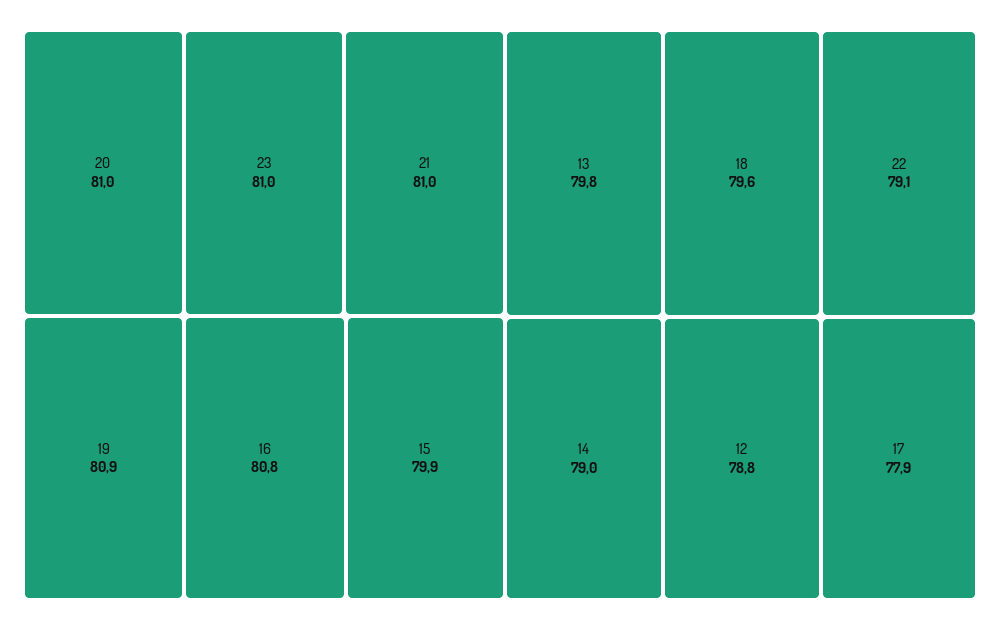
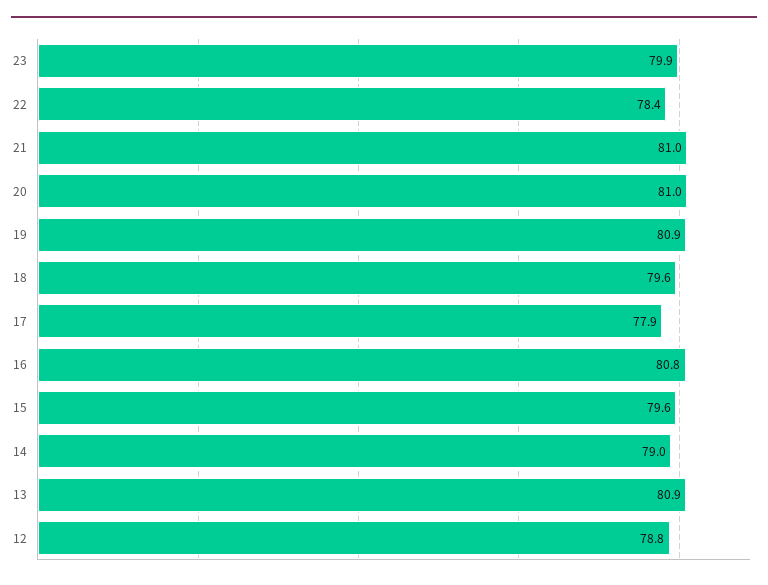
  {
    "20": 81,
-   "23": 81,
+   "23": 79.9,
    "21": 81,
    "19": 80.9,
    "16": 80.8,
-   "15": 79.9,
+   "15": 79.6,
-   "13": 79.8,
+   "13": 80.9,
    "18": 79.6,
-   "22": 79.1,
+   "22": 78.4,
    "14": 79,
    "12": 78.8,
    "17": 77.9
  }

